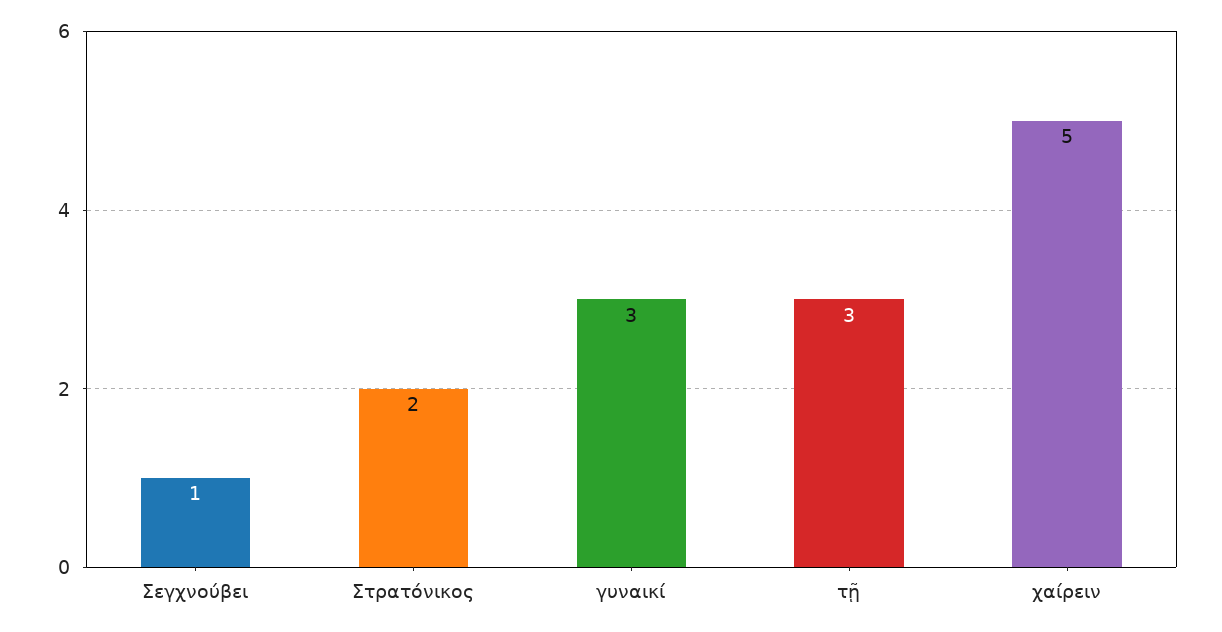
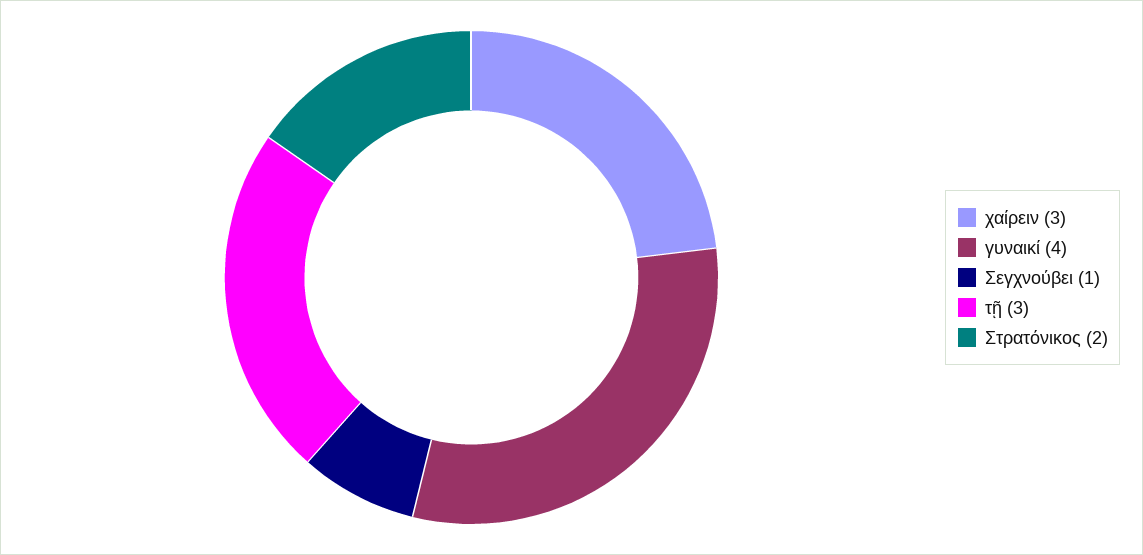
  {
    "Σεγχνούβει": 1,
    "Στρατόνικος": 2,
-   "γυναικί": 3,
+   "γυναικί": 4,
    "τῇ": 3,
-   "χαίρειν": 5
+   "χαίρειν": 3
  }

